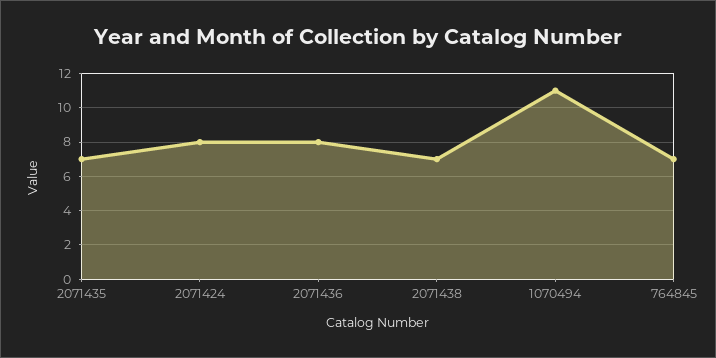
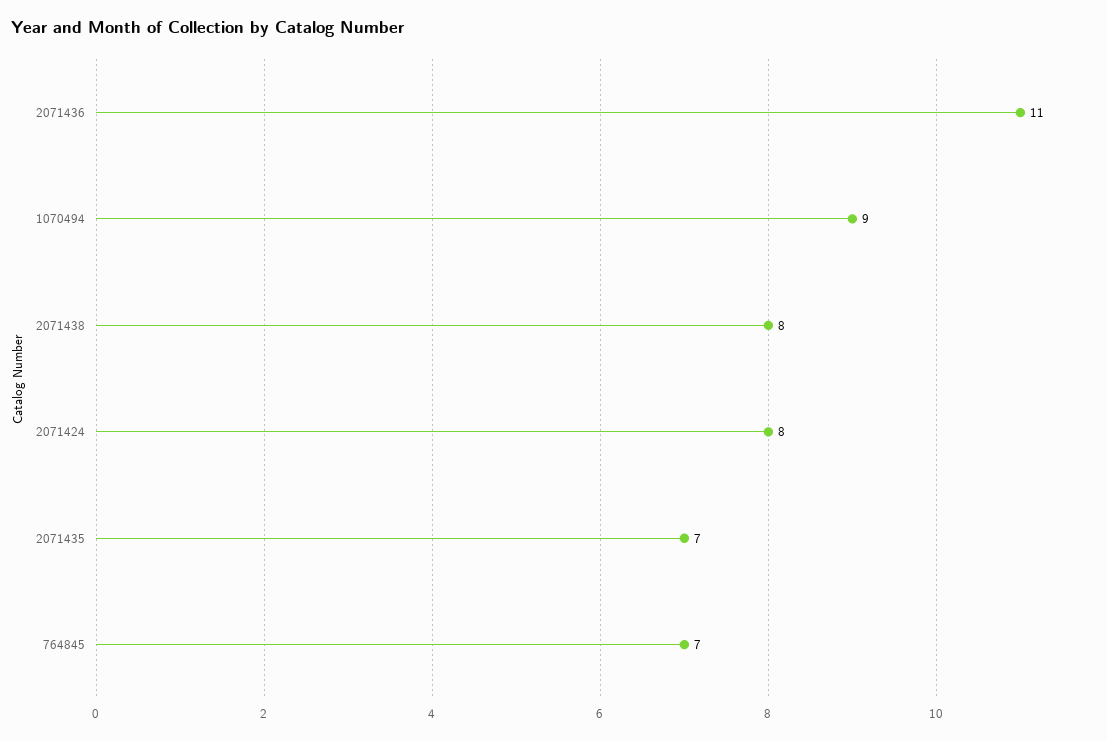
  {
    "2071435": 7,
    "2071424": 8,
-   "2071436": 8,
+   "2071436": 11,
-   "2071438": 7,
+   "2071438": 8,
-   "1070494": 11,
+   "1070494": 9,
    "764845": 7
  }

